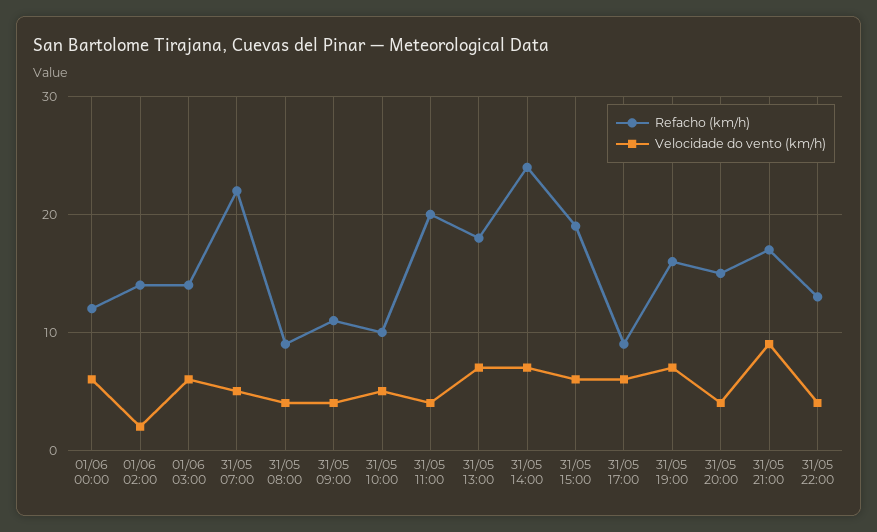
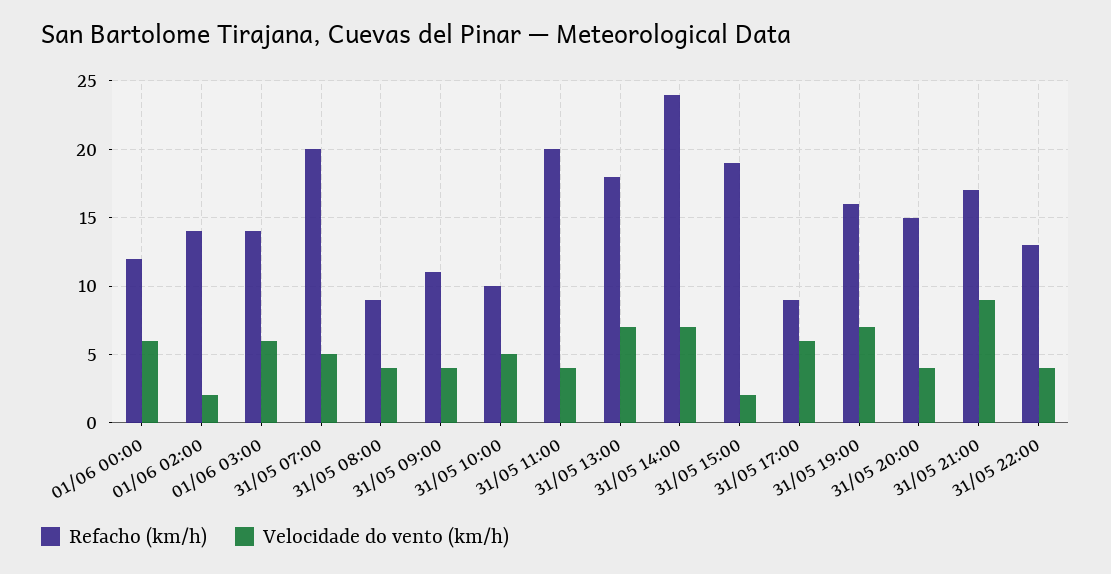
  {
    "Refacho (km/h)": {
      "01/06 00:00": 12,
      "01/06 02:00": 14,
      "01/06 03:00": 14,
-     "31/05 07:00": 22,
+     "31/05 07:00": 20,
      "31/05 08:00": 9,
      "31/05 09:00": 11,
      "31/05 10:00": 10,
      "31/05 11:00": 20,
      "31/05 13:00": 18,
      "31/05 14:00": 24,
      "31/05 15:00": 19,
      "31/05 17:00": 9,
      "31/05 19:00": 16,
      "31/05 20:00": 15,
      "31/05 21:00": 17,
      "31/05 22:00": 13
    },
    "Velocidade do vento (km/h)": {
      "01/06 00:00": 6,
      "01/06 02:00": 2,
      "01/06 03:00": 6,
      "31/05 07:00": 5,
      "31/05 08:00": 4,
      "31/05 09:00": 4,
      "31/05 10:00": 5,
      "31/05 11:00": 4,
      "31/05 13:00": 7,
      "31/05 14:00": 7,
-     "31/05 15:00": 6,
+     "31/05 15:00": 2,
      "31/05 17:00": 6,
      "31/05 19:00": 7,
      "31/05 20:00": 4,
      "31/05 21:00": 9,
      "31/05 22:00": 4
    }
  }

